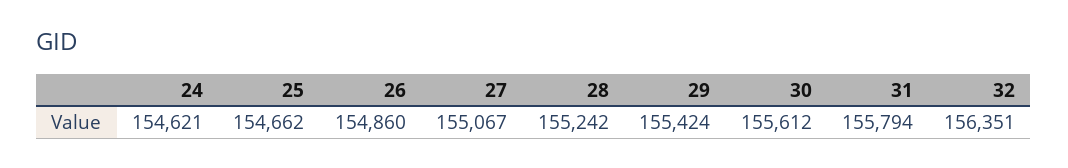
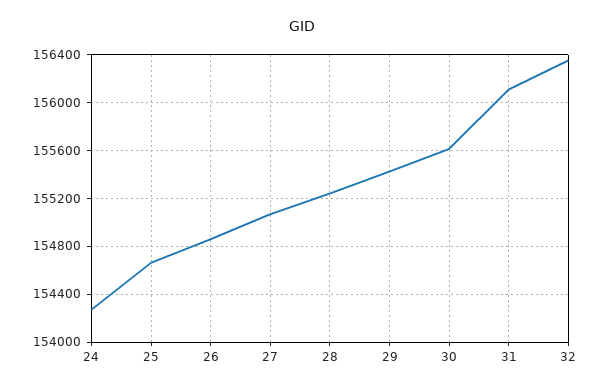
  {
-   "24": 154621,
+   "24": 154300,
    "25": 154662,
    "26": 154860,
    "27": 155067,
    "28": 155242,
    "29": 155424,
    "30": 155612,
-   "31": 155794,
+   "31": 156100,
    "32": 156351
  }

